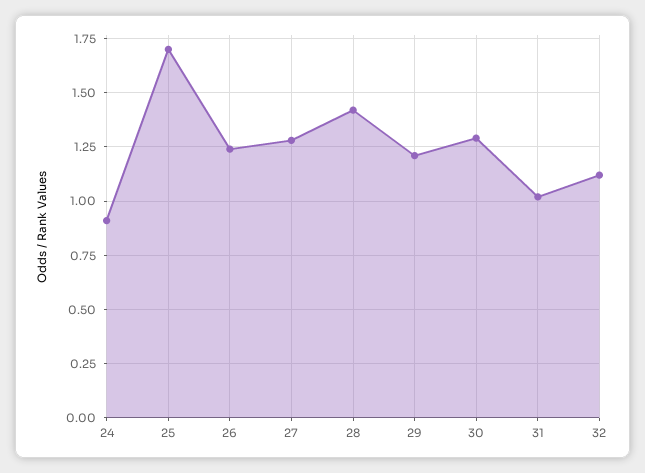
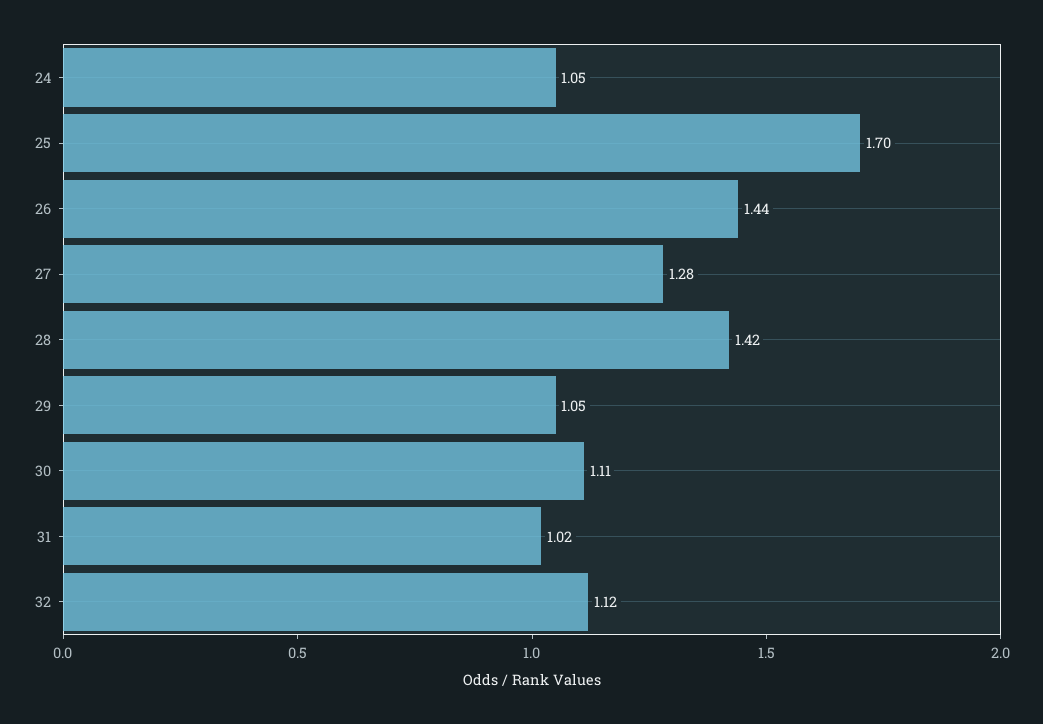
  {
-   "24": 0.9,
+   "24": 1.05,
    "25": 1.7,
-   "26": 1.25,
+   "26": 1.44,
    "27": 1.28,
    "28": 1.42,
-   "29": 1.2,
+   "29": 1.05,
-   "30": 1.3,
+   "30": 1.11,
    "31": 1.02,
    "32": 1.12
  }

